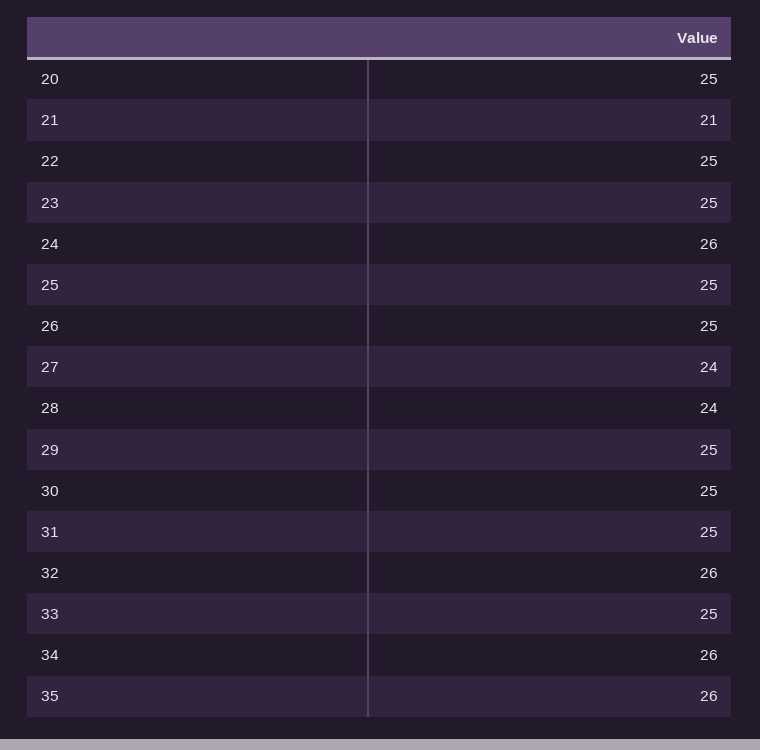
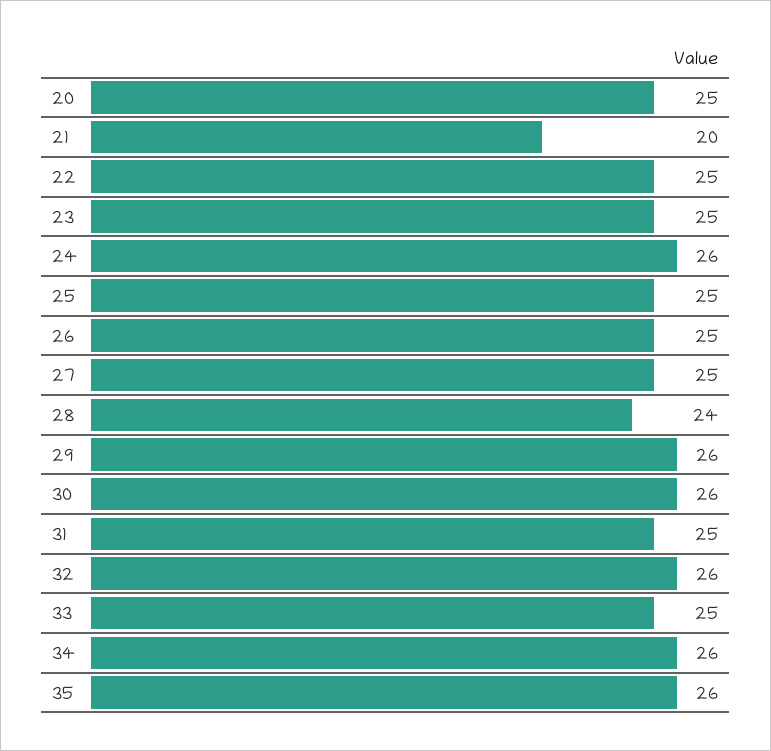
  {
    "20": 25,
-   "21": 21,
+   "21": 20,
    "22": 25,
    "23": 25,
    "24": 26,
    "25": 25,
    "26": 25,
-   "27": 24,
+   "27": 25,
    "28": 24,
-   "29": 25,
+   "29": 26,
-   "30": 25,
+   "30": 26,
    "31": 25,
    "32": 26,
    "33": 25,
    "34": 26,
    "35": 26
  }

